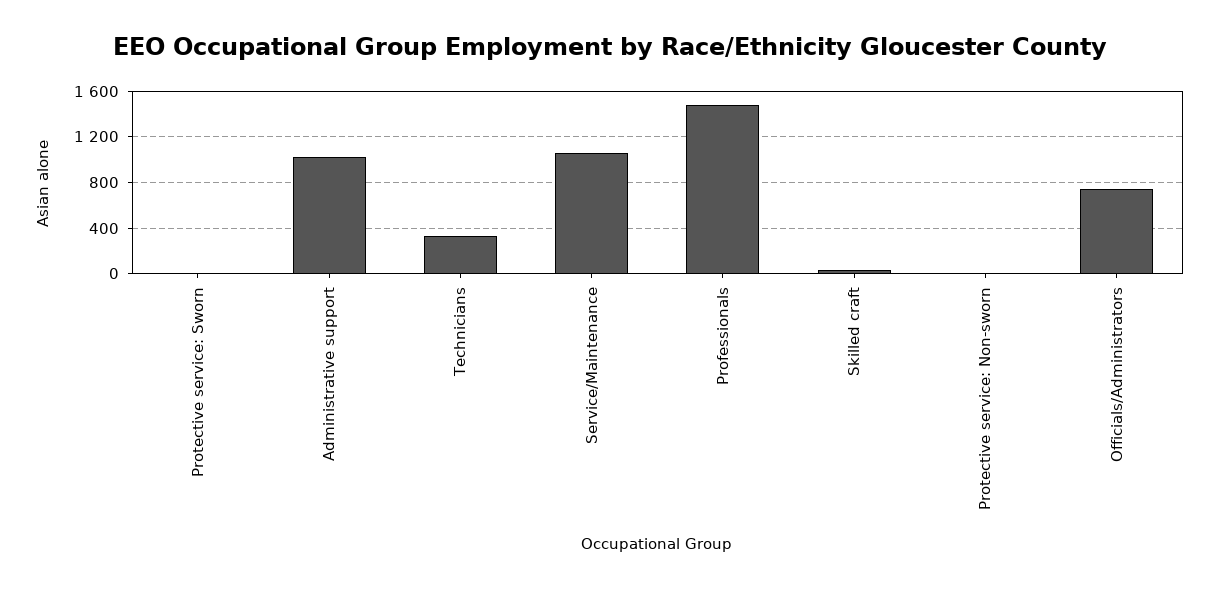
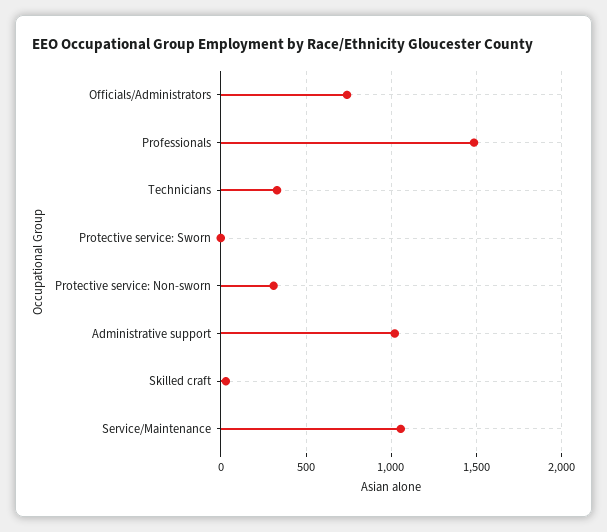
  {
    "Protective service: Sworn": 0,
    "Administrative support": 1000,
    "Technicians": 350,
    "Service/Maintenance": 1050,
    "Professionals": 1500,
    "Skilled craft": 50,
-   "Protective service: Non-sworn": 0,
+   "Protective service: Non-sworn": 300,
    "Officials/Administrators": 750
  }

